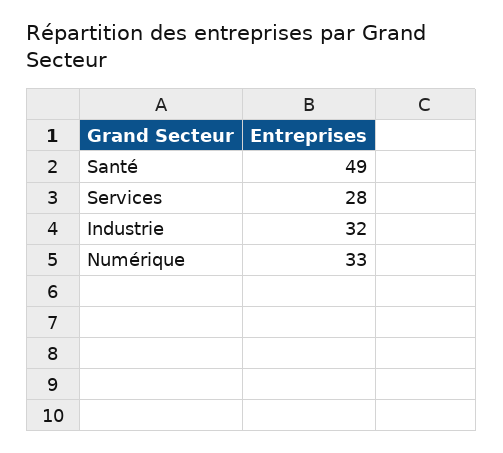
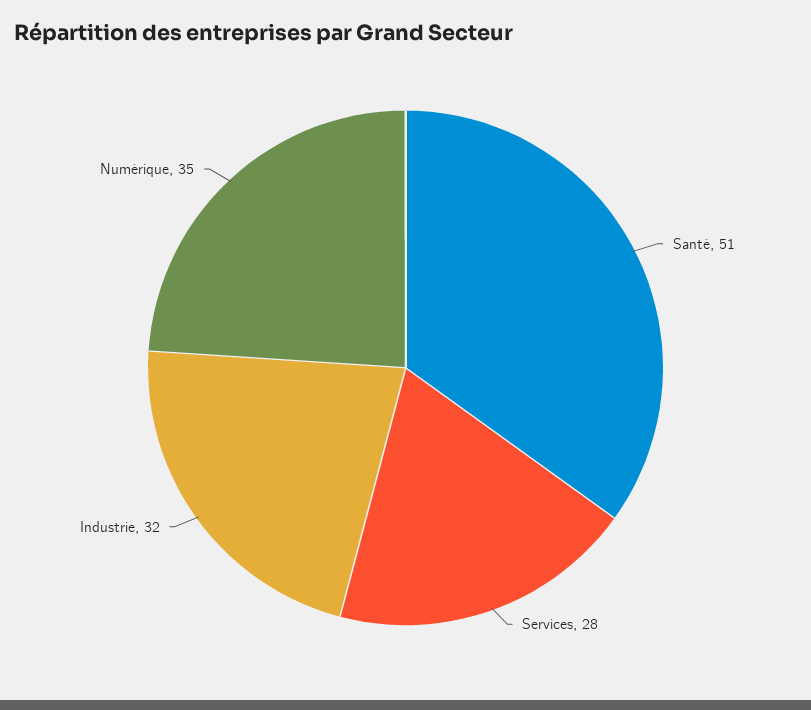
  {
-   "Santé": 49,
+   "Santé": 51,
    "Services": 28,
    "Industrie": 32,
-   "Numérique": 33
+   "Numérique": 35
  }

